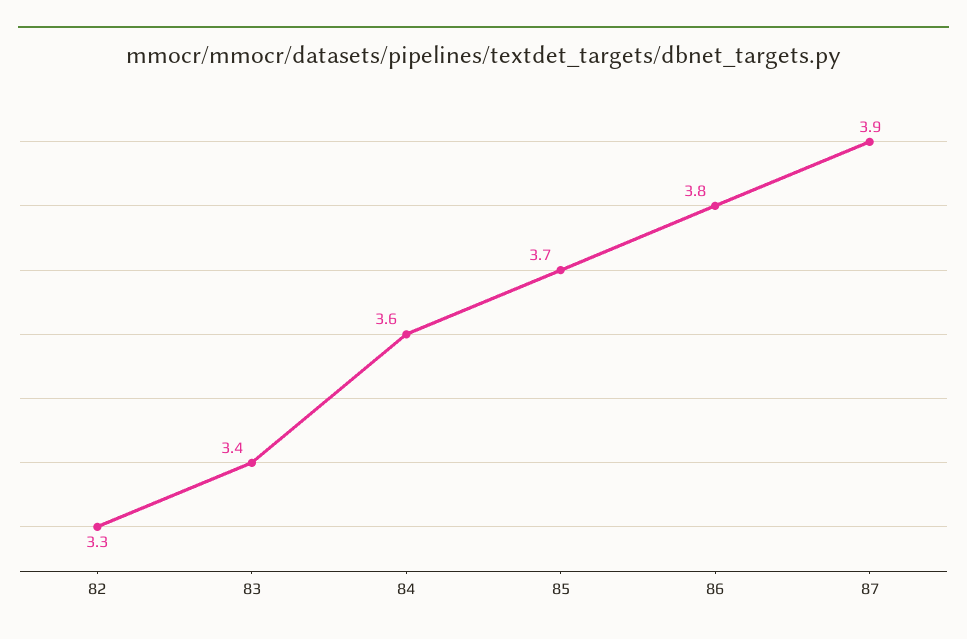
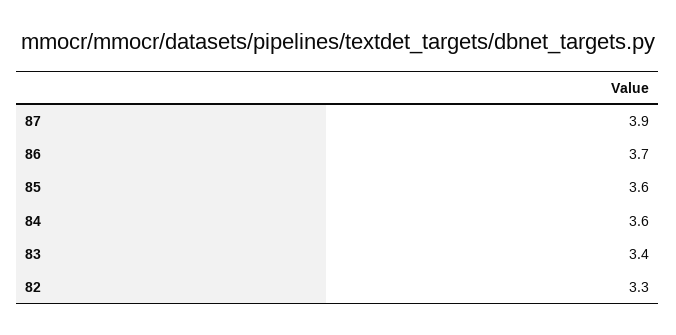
  {
    "82": 3.3,
    "83": 3.4,
    "84": 3.6,
-   "85": 3.7,
+   "85": 3.6,
-   "86": 3.8,
+   "86": 3.7,
    "87": 3.9
  }

